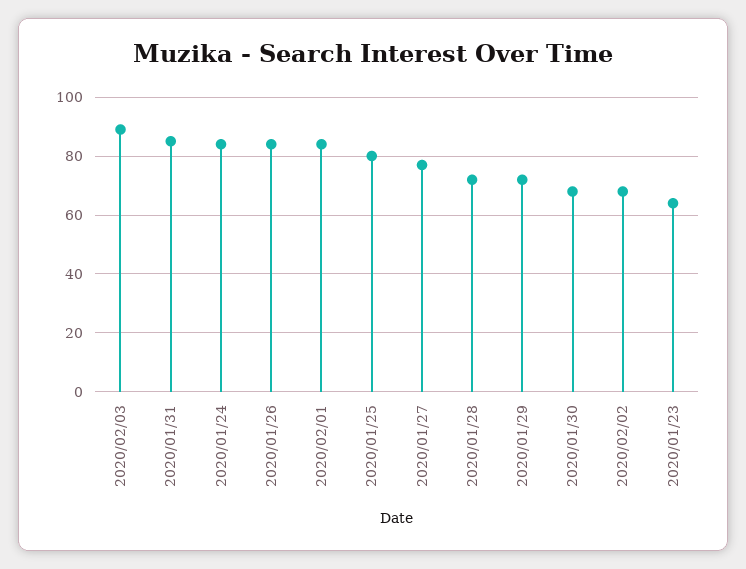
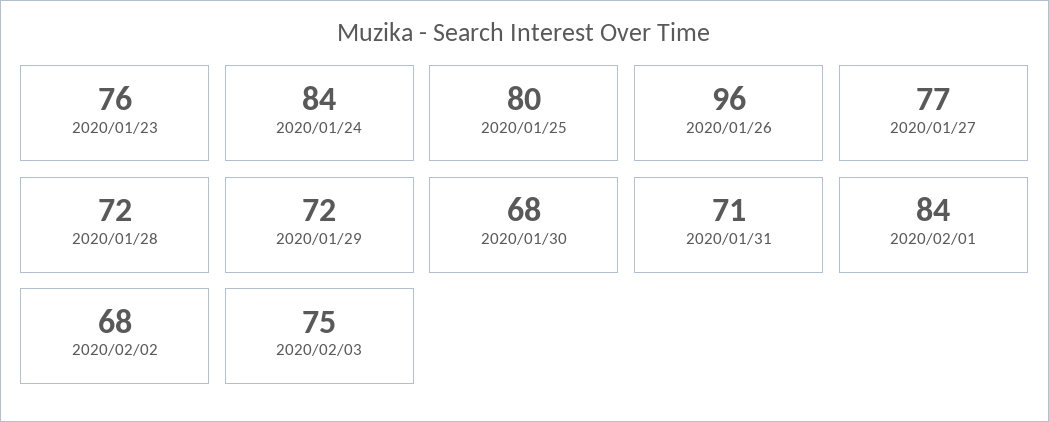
  {
-   "2020/02/03": 90,
+   "2020/02/03": 75,
-   "2020/01/31": 85,
+   "2020/01/31": 71,
    "2020/01/24": 84,
-   "2020/01/26": 85,
+   "2020/01/26": 96,
    "2020/02/01": 84,
    "2020/01/25": 80,
    "2020/01/27": 77,
    "2020/01/28": 72,
    "2020/01/29": 72,
    "2020/01/30": 68,
    "2020/02/02": 68,
-   "2020/01/23": 65
+   "2020/01/23": 76
  }

